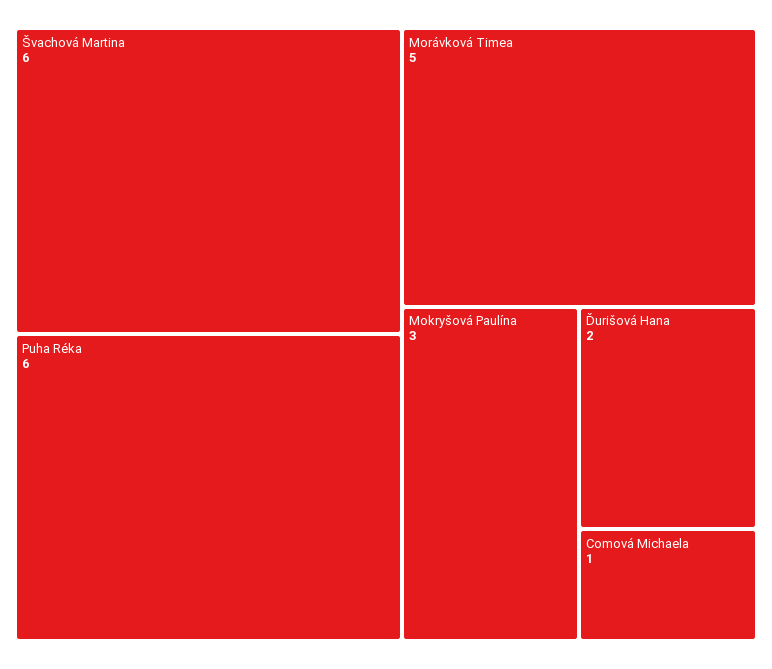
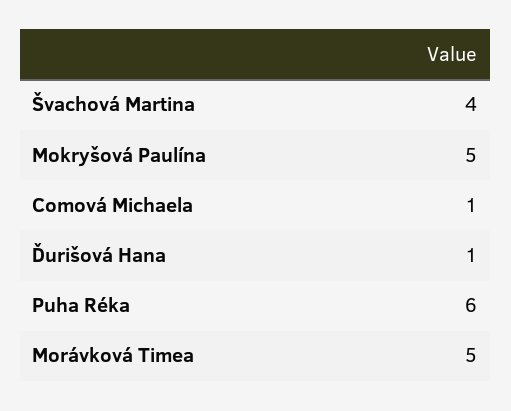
  {
-   "Švachová Martina": 6,
+   "Švachová Martina": 4,
    "Puha Réka": 6,
    "Morávková Timea": 5,
-   "Mokryšová Paulína": 3,
+   "Mokryšová Paulína": 5,
-   "Ďurišová Hana": 2,
+   "Ďurišová Hana": 1,
    "Comová Michaela": 1
  }

